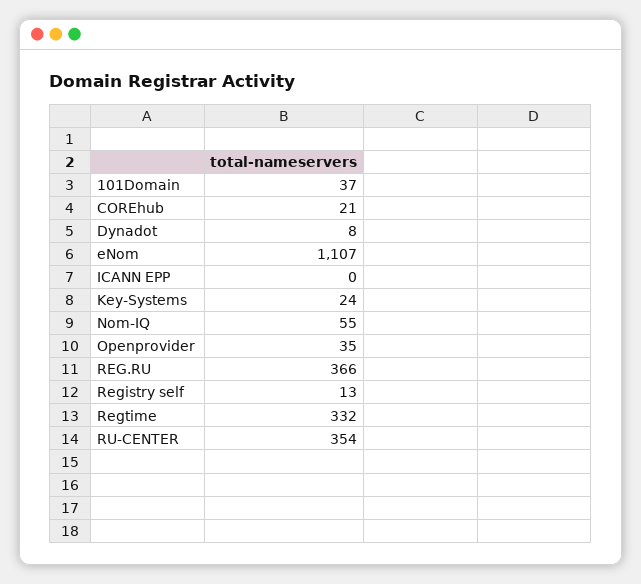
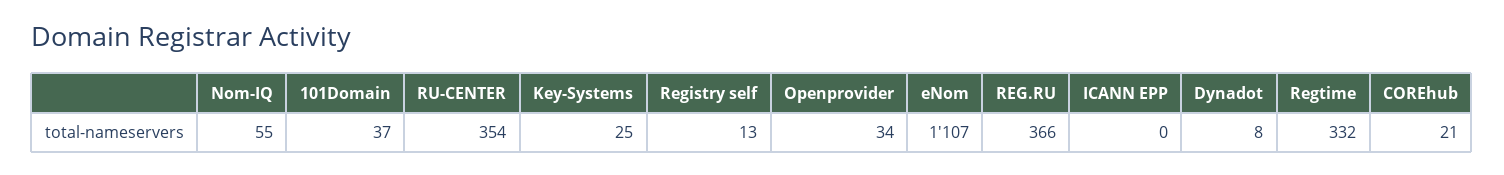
  {
    "101Domain": 37,
    "COREhub": 21,
    "Dynadot": 8,
    "eNom": 1107,
    "ICANN EPP": 0,
-   "Key-Systems": 24,
+   "Key-Systems": 25,
    "Nom-IQ": 55,
-   "Openprovider": 35,
+   "Openprovider": 34,
    "REG.RU": 366,
    "Registry self": 13,
    "Regtime": 332,
    "RU-CENTER": 354
  }

